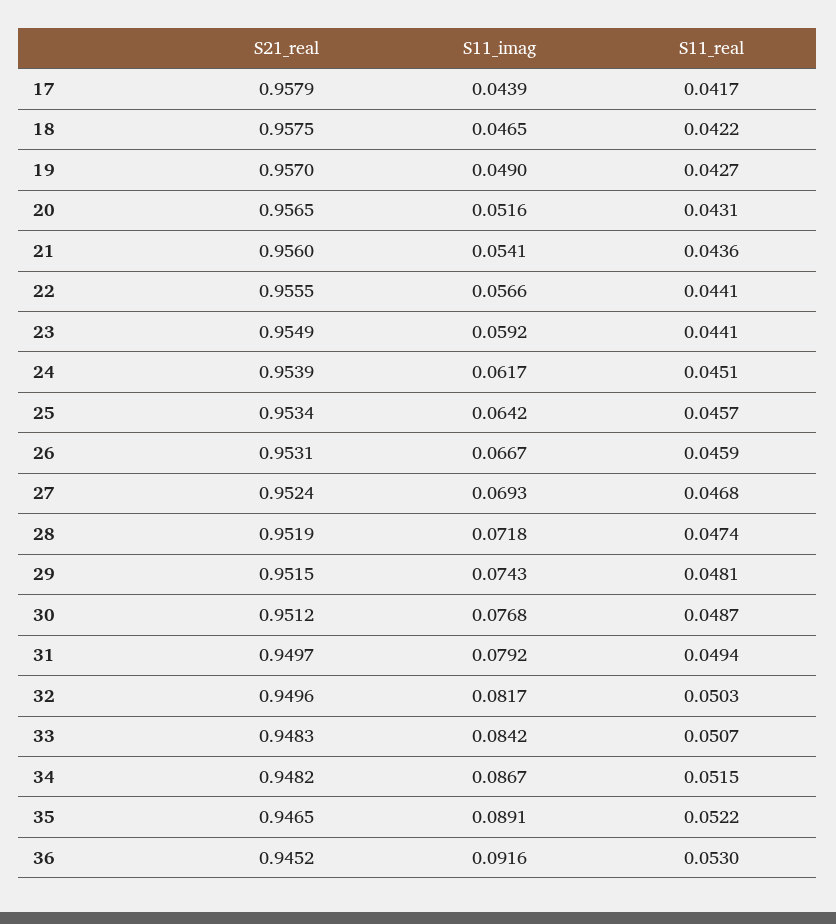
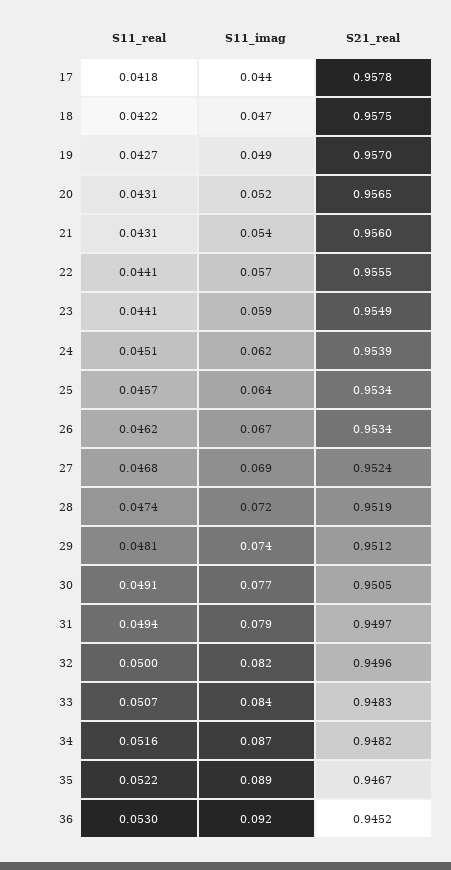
  {
    "S21_real": {
-     "17": 0.9579,
+     "17": 0.9578,
      "18": 0.9575,
      "19": 0.957,
      "20": 0.9565,
      "21": 0.956,
      "22": 0.9555,
      "23": 0.9549,
      "24": 0.9539,
      "25": 0.9534,
-     "26": 0.9531,
+     "26": 0.9534,
      "27": 0.9524,
      "28": 0.9519,
-     "29": 0.9515,
+     "29": 0.9512,
-     "30": 0.9512,
+     "30": 0.9505,
      "31": 0.9497,
      "32": 0.9496,
      "33": 0.9483,
      "34": 0.9482,
-     "35": 0.9465,
+     "35": 0.9467,
      "36": 0.9452
    },
    "S11_imag": {
      "17": 0.0439,
      "18": 0.0465,
      "19": 0.049,
      "20": 0.0516,
      "21": 0.0541,
      "22": 0.0566,
      "23": 0.0592,
      "24": 0.0617,
      "25": 0.0642,
      "26": 0.0667,
      "27": 0.0693,
      "28": 0.0718,
      "29": 0.0743,
      "30": 0.0768,
      "31": 0.0792,
      "32": 0.0817,
      "33": 0.0842,
      "34": 0.0867,
      "35": 0.0891,
      "36": 0.0916
    },
    "S11_real": {
-     "17": 0.0417,
+     "17": 0.0418,
      "18": 0.0422,
      "19": 0.0427,
      "20": 0.0431,
-     "21": 0.0436,
+     "21": 0.0431,
      "22": 0.0441,
      "23": 0.0441,
      "24": 0.0451,
      "25": 0.0457,
-     "26": 0.0459,
+     "26": 0.0462,
      "27": 0.0468,
      "28": 0.0474,
      "29": 0.0481,
-     "30": 0.0487,
+     "30": 0.0491,
      "31": 0.0494,
-     "32": 0.0503,
+     "32": 0.05,
      "33": 0.0507,
-     "34": 0.0515,
+     "34": 0.0516,
      "35": 0.0522,
      "36": 0.053
    }
  }

